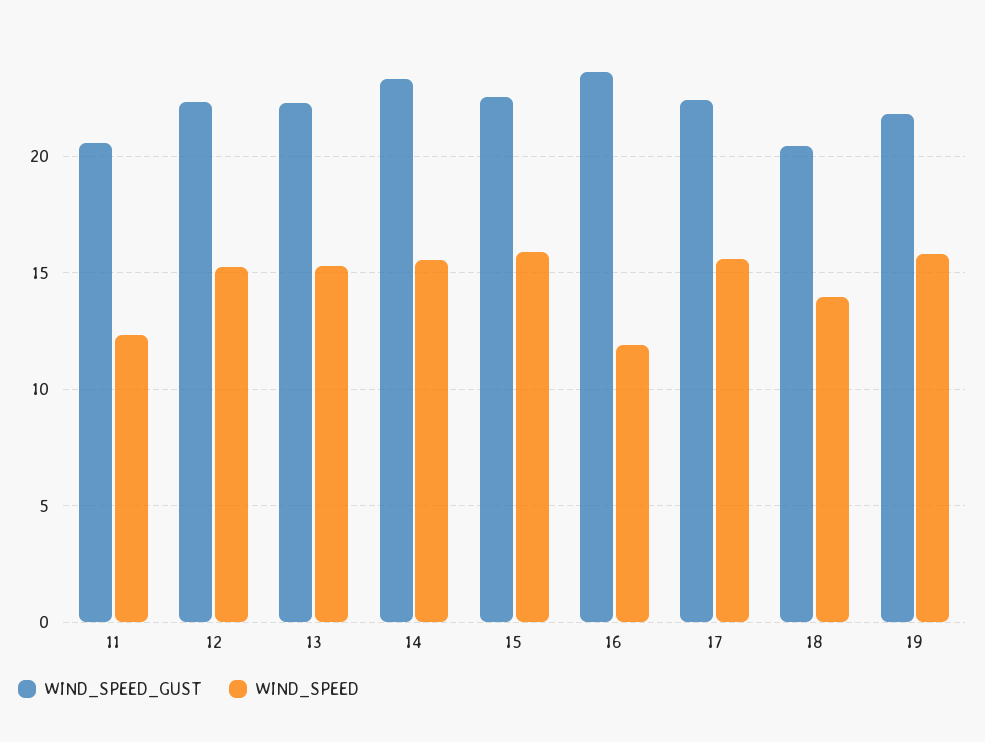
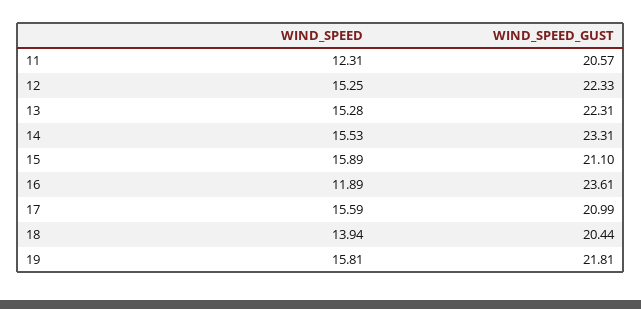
  {
    "WIND_SPEED_GUST": {
      "11": 20.57,
      "12": 22.33,
      "13": 22.31,
      "14": 23.31,
-     "15": 22.5,
+     "15": 21.1,
      "16": 23.61,
-     "17": 22.5,
+     "17": 20.99,
      "18": 20.44,
      "19": 21.81
    },
    "WIND_SPEED": {
      "11": 12.31,
      "12": 15.25,
      "13": 15.28,
      "14": 15.53,
      "15": 15.89,
      "16": 11.89,
      "17": 15.59,
      "18": 13.94,
      "19": 15.81
    }
  }

